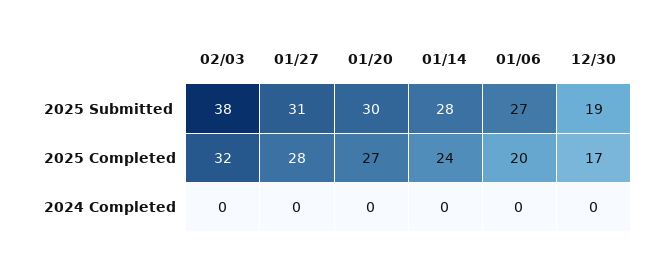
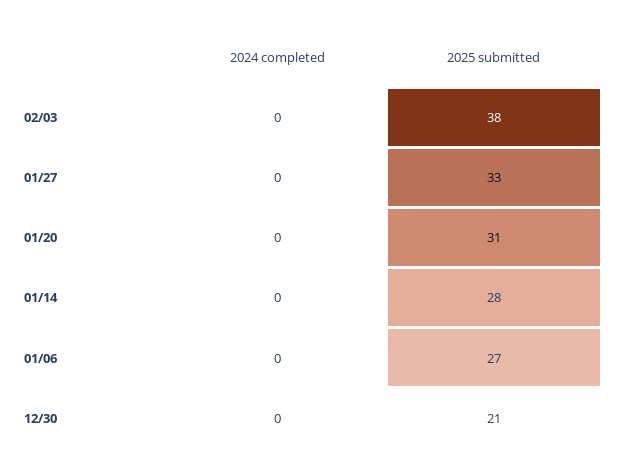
  {
    "02/03": {
      "2025 Submitted": 38,
-     "2025 Completed": 32,
      "2024 Completed": 0
    },
    "01/27": {
-     "2025 Submitted": 31,
+     "2025 Submitted": 33,
-     "2025 Completed": 28,
      "2024 Completed": 0
    },
    "01/20": {
-     "2025 Submitted": 30,
+     "2025 Submitted": 31,
-     "2025 Completed": 27,
      "2024 Completed": 0
    },
    "01/14": {
      "2025 Submitted": 28,
-     "2025 Completed": 24,
      "2024 Completed": 0
    },
    "01/06": {
      "2025 Submitted": 27,
-     "2025 Completed": 20,
      "2024 Completed": 0
    },
    "12/30": {
-     "2025 Submitted": 19,
+     "2025 Submitted": 21,
-     "2025 Completed": 17,
      "2024 Completed": 0
    }
  }

